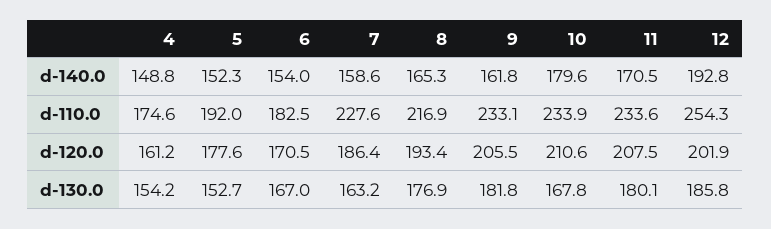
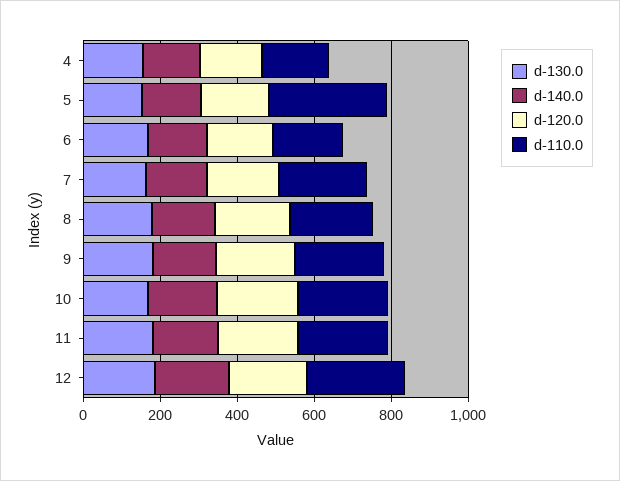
  {
    "d-140.0": {
      "4": 148.8,
      "5": 152.3,
      "6": 154,
      "7": 158.6,
      "8": 165.3,
      "9": 161.8,
      "10": 179.6,
      "11": 170.5,
      "12": 192.8
    },
    "d-110.0": {
      "4": 174.6,
-     "5": 192,
+     "5": 300,
      "6": 182.5,
      "7": 227.6,
      "8": 216.9,
      "9": 233.1,
      "10": 233.9,
      "11": 233.6,
      "12": 254.3
    },
    "d-120.0": {
      "4": 161.2,
      "5": 177.6,
      "6": 170.5,
      "7": 186.4,
      "8": 193.4,
      "9": 205.5,
      "10": 210.6,
      "11": 207.5,
      "12": 201.9
    },
    "d-130.0": {
      "4": 154.2,
      "5": 152.7,
      "6": 167,
      "7": 163.2,
      "8": 176.9,
      "9": 181.8,
      "10": 167.8,
      "11": 180.1,
      "12": 185.8
    }
  }

